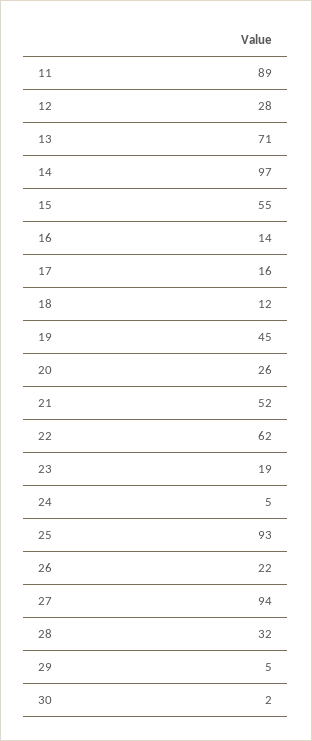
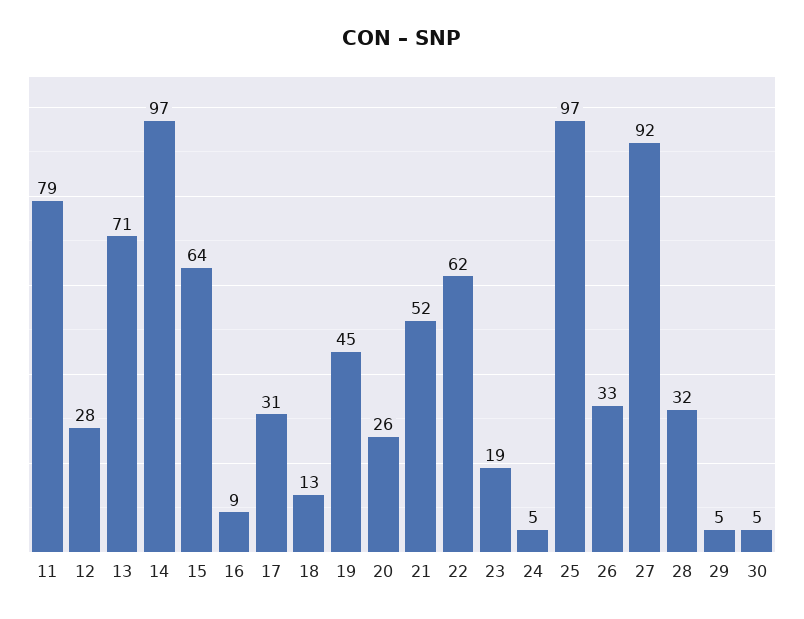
  {
-   "11": 89,
+   "11": 79,
    "12": 28,
    "13": 71,
    "14": 97,
-   "15": 55,
+   "15": 64,
-   "16": 14,
+   "16": 9,
-   "17": 16,
+   "17": 31,
-   "18": 12,
+   "18": 13,
    "19": 45,
    "20": 26,
    "21": 52,
    "22": 62,
    "23": 19,
    "24": 5,
-   "25": 93,
+   "25": 97,
-   "26": 22,
+   "26": 33,
-   "27": 94,
+   "27": 92,
    "28": 32,
    "29": 5,
-   "30": 2
+   "30": 5
  }

